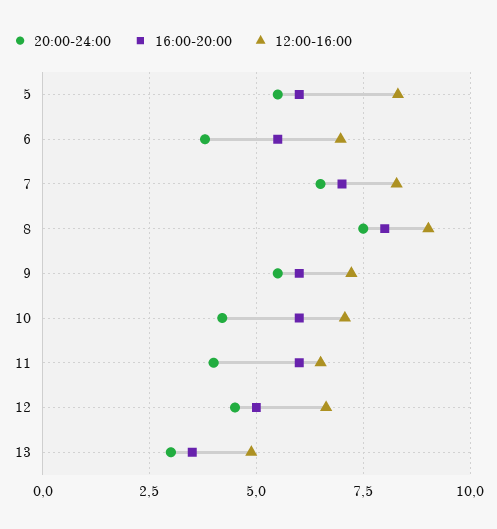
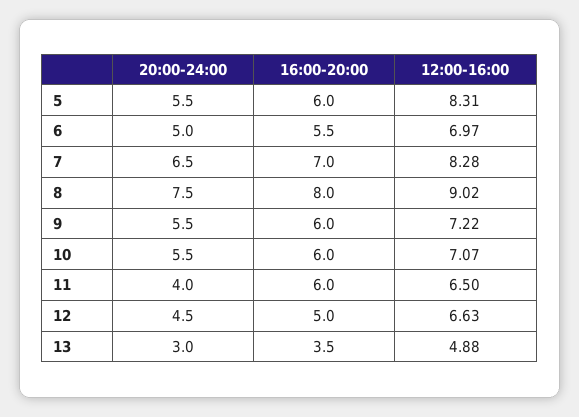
  {
    "20:00-24:00": {
      "5": 5.5,
-     "6": 3.75,
+     "6": 5,
      "7": 6.5,
      "8": 7.5,
      "9": 5.5,
-     "10": 4.25,
+     "10": 5.5,
      "11": 4,
      "12": 4.5,
      "13": 3
    },
    "16:00-20:00": {
      "5": 6,
      "6": 5.5,
      "7": 7,
      "8": 8,
      "9": 6,
      "10": 6,
      "11": 6,
      "12": 5,
      "13": 3.5
    },
    "12:00-16:00": {
      "5": 8.31,
      "6": 6.97,
      "7": 8.28,
      "8": 9.02,
      "9": 7.22,
      "10": 7.07,
      "11": 6.5,
      "12": 6.63,
      "13": 4.88
    }
  }

